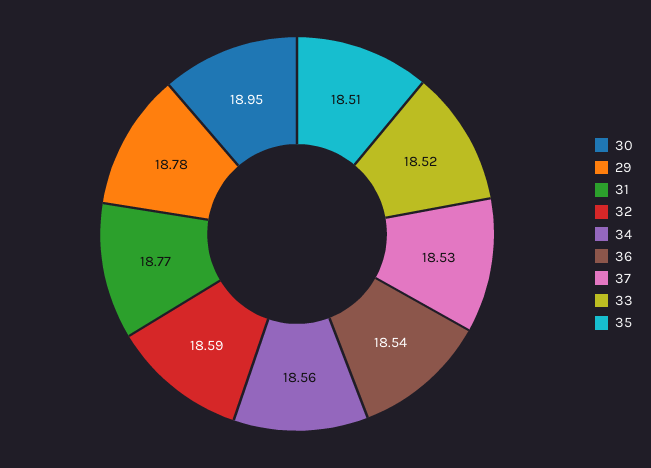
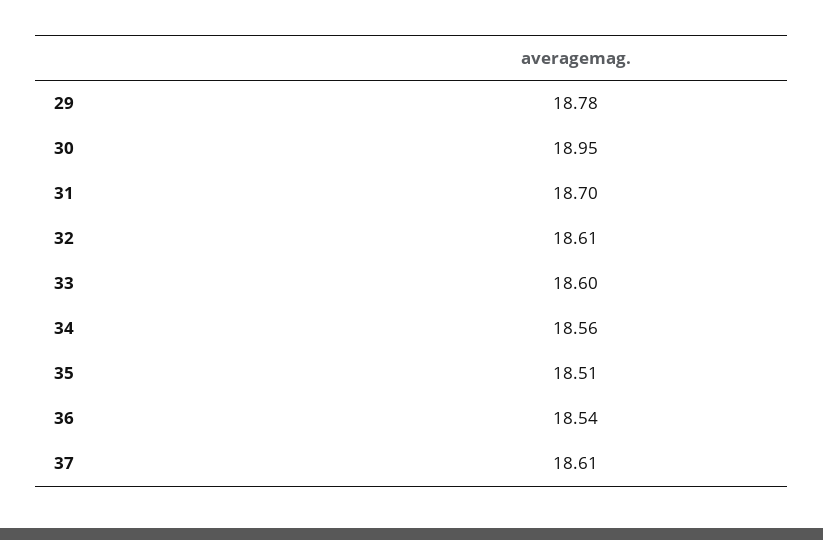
  {
    "30": 18.95,
    "29": 18.78,
-   "31": 18.77,
+   "31": 18.7,
-   "32": 18.59,
+   "32": 18.61,
    "34": 18.56,
    "36": 18.54,
-   "37": 18.53,
+   "37": 18.61,
-   "33": 18.52,
+   "33": 18.6,
    "35": 18.51
  }

